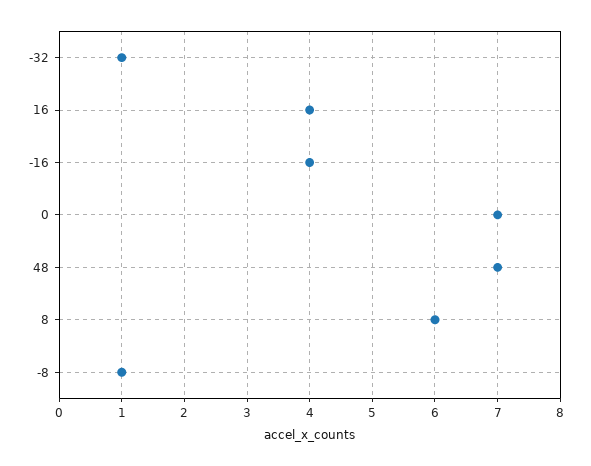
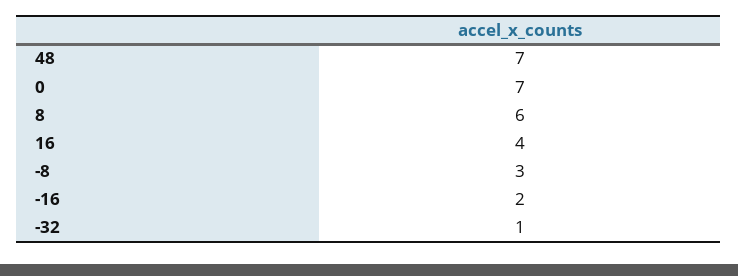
  {
    "-32": 1,
    "16": 4,
-   "-16": 4,
+   "-16": 2,
    "0": 7,
    "48": 7,
    "8": 6,
-   "-8": 1
+   "-8": 3
  }

